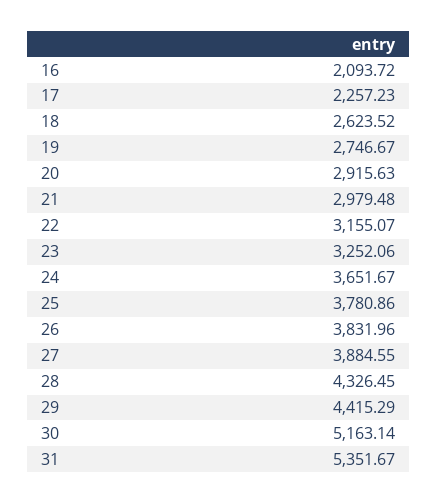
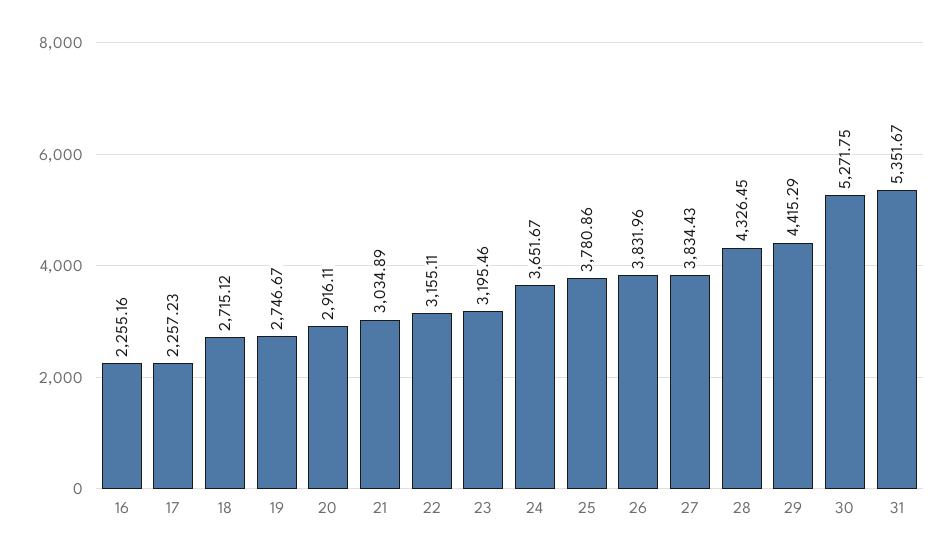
  {
-   "16": 2093.72,
+   "16": 2255.16,
    "17": 2257.23,
-   "18": 2623.52,
+   "18": 2715.12,
    "19": 2746.67,
-   "20": 2915.63,
+   "20": 2916.11,
-   "21": 2979.48,
+   "21": 3034.89,
-   "22": 3155.07,
+   "22": 3155.11,
-   "23": 3252.06,
+   "23": 3195.46,
    "24": 3651.67,
    "25": 3780.86,
    "26": 3831.96,
-   "27": 3884.55,
+   "27": 3834.43,
    "28": 4326.45,
    "29": 4415.29,
-   "30": 5163.14,
+   "30": 5271.75,
    "31": 5351.67
  }

